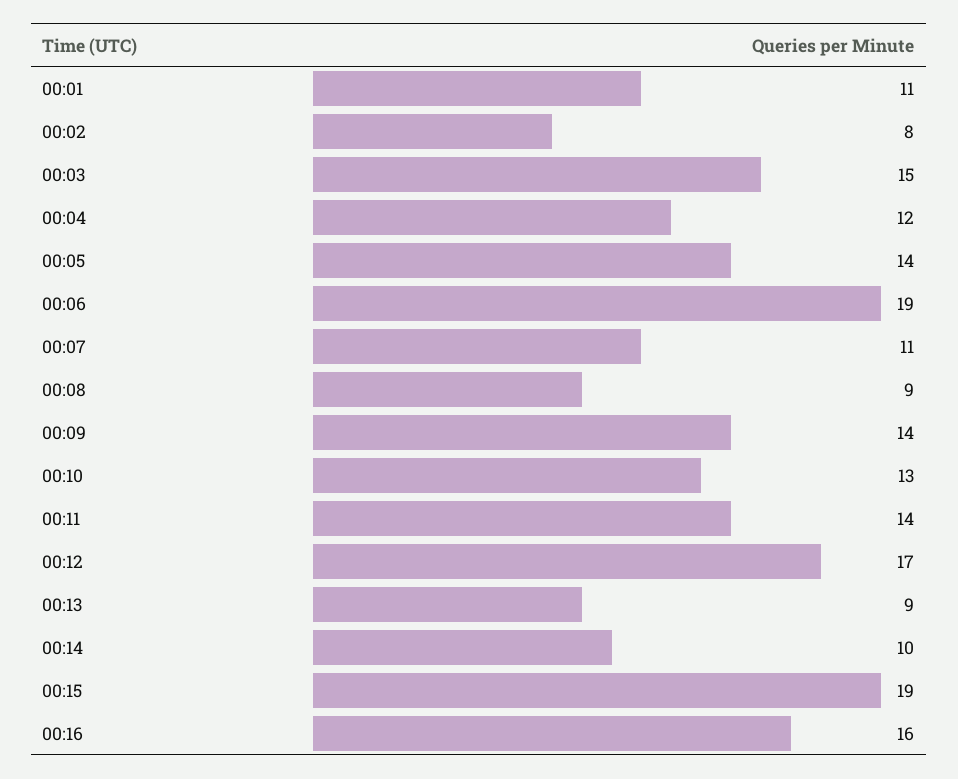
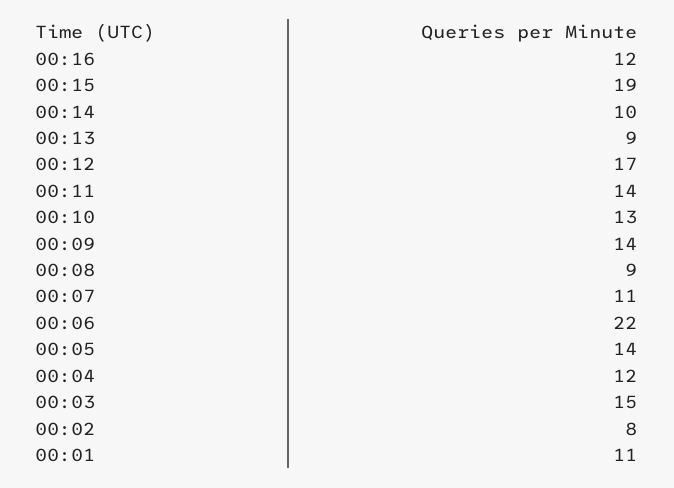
  {
    "00:01": 11,
    "00:02": 8,
    "00:03": 15,
    "00:04": 12,
    "00:05": 14,
-   "00:06": 19,
+   "00:06": 22,
    "00:07": 11,
    "00:08": 9,
    "00:09": 14,
    "00:10": 13,
    "00:11": 14,
    "00:12": 17,
    "00:13": 9,
    "00:14": 10,
    "00:15": 19,
-   "00:16": 16
+   "00:16": 12
  }

